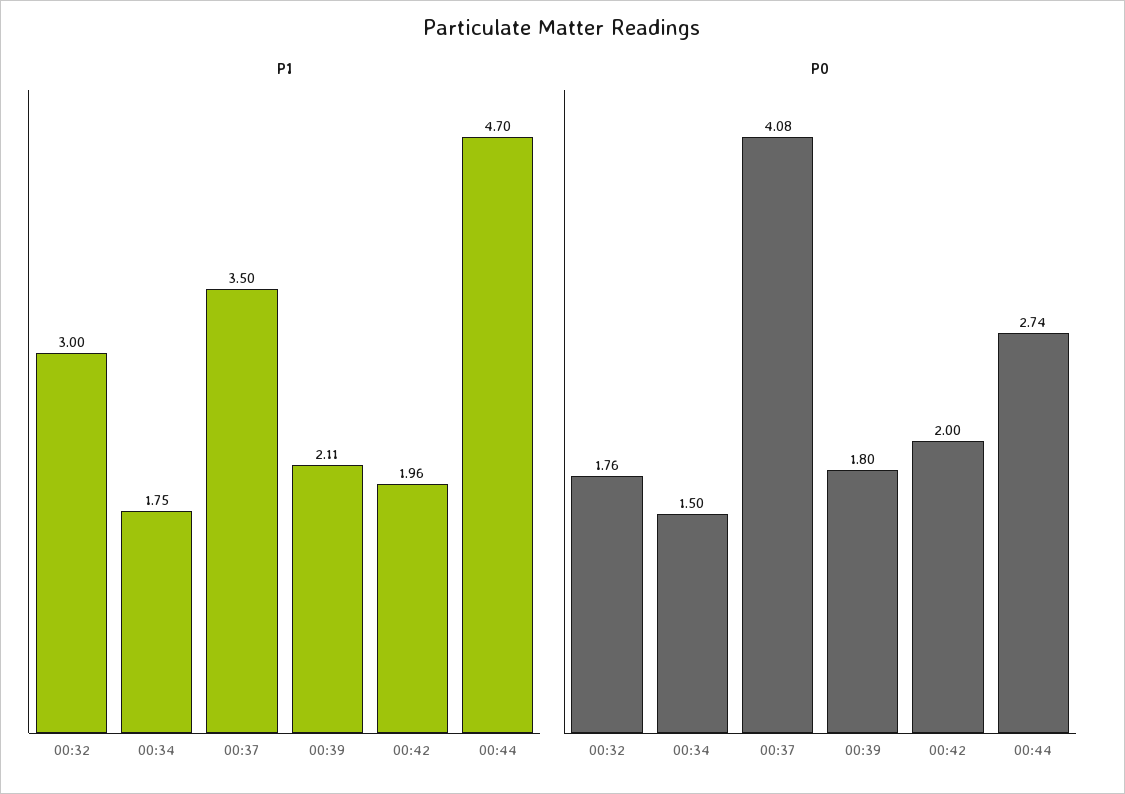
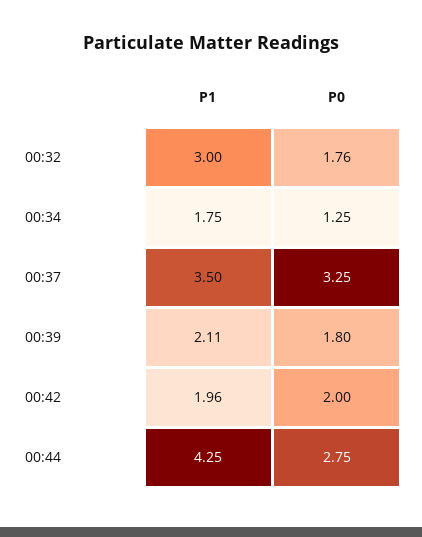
  {
    "P1": {
      "00:32": 3,
      "00:34": 1.75,
      "00:37": 3.5,
      "00:39": 2.11,
      "00:42": 1.96,
-     "00:44": 4.7
+     "00:44": 4.25
    },
    "P0": {
      "00:32": 1.76,
-     "00:34": 1.5,
+     "00:34": 1.25,
-     "00:37": 4.08,
+     "00:37": 3.25,
      "00:39": 1.8,
      "00:42": 2,
-     "00:44": 2.74
+     "00:44": 2.75
    }
  }

